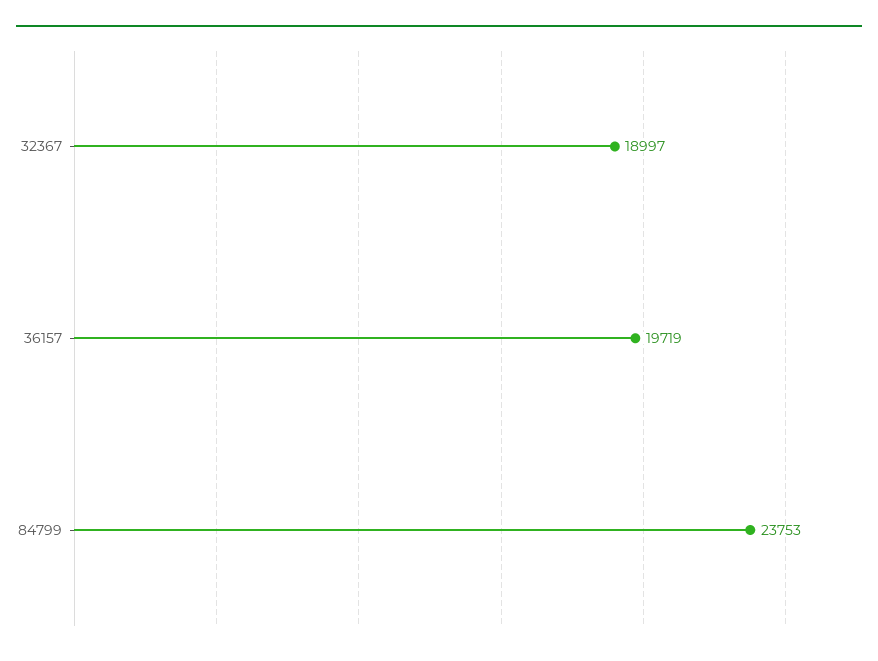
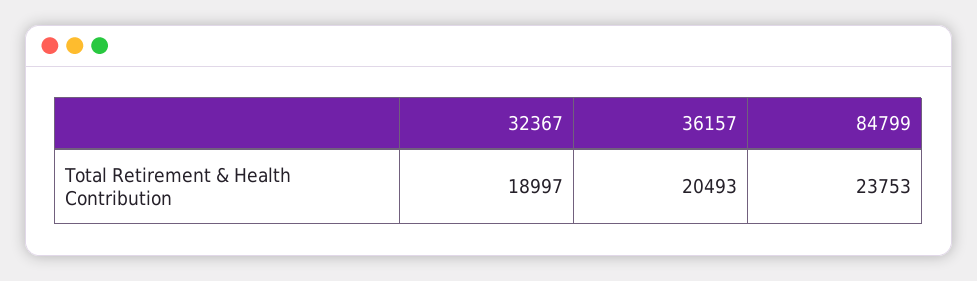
  {
    "32367": 18997,
-   "36157": 19719,
+   "36157": 20493,
    "84799": 23753
  }

